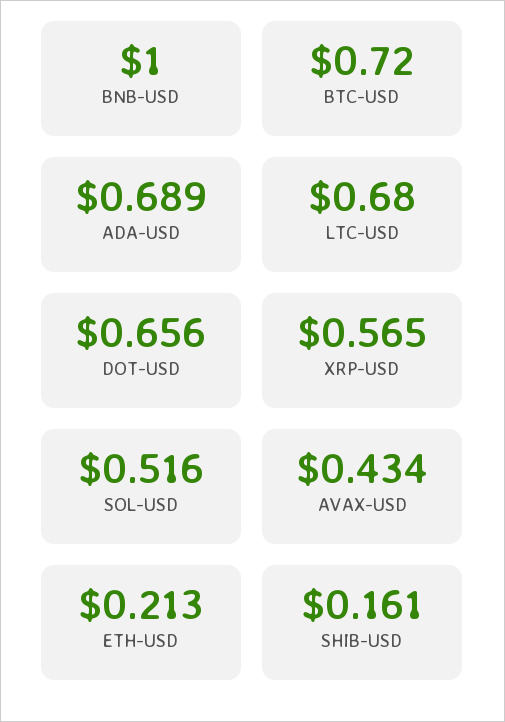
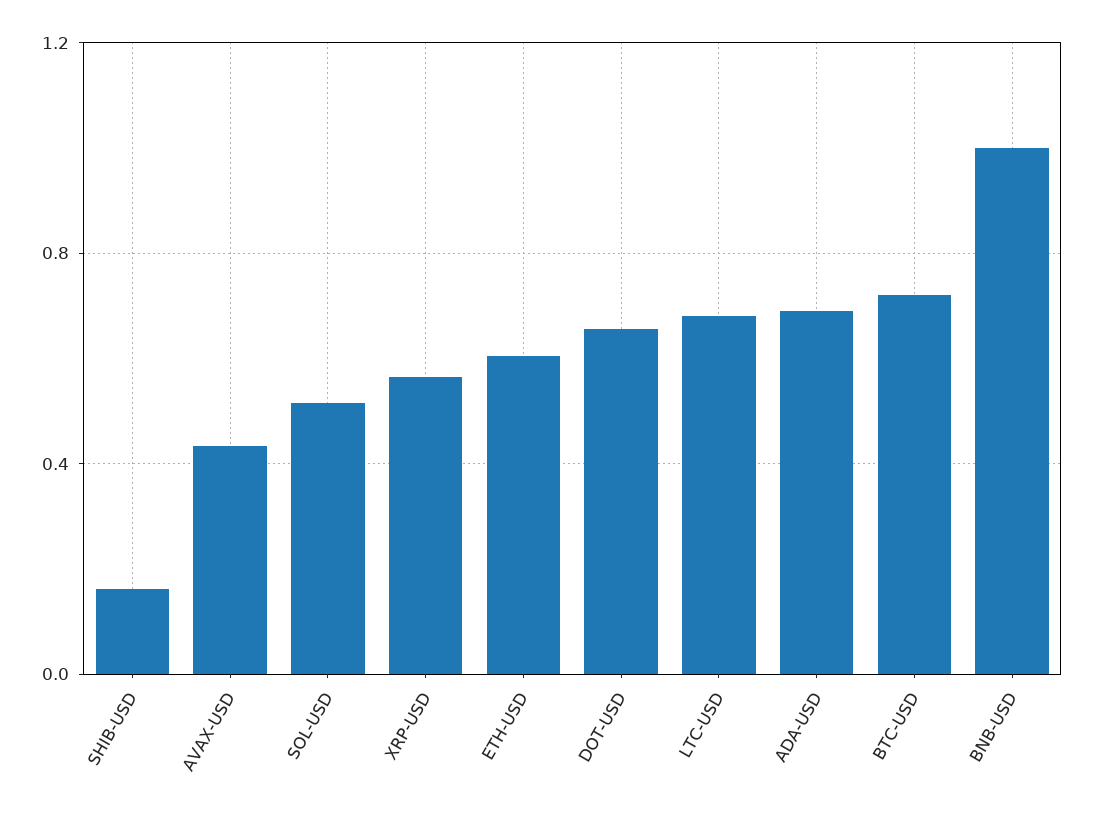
  {
    "BNB-USD": 1,
    "BTC-USD": 0.72,
    "ADA-USD": 0.689,
    "LTC-USD": 0.68,
    "DOT-USD": 0.656,
    "XRP-USD": 0.565,
    "SOL-USD": 0.516,
    "AVAX-USD": 0.434,
-   "ETH-USD": 0.213,
+   "ETH-USD": 0.6,
    "SHIB-USD": 0.161
  }

